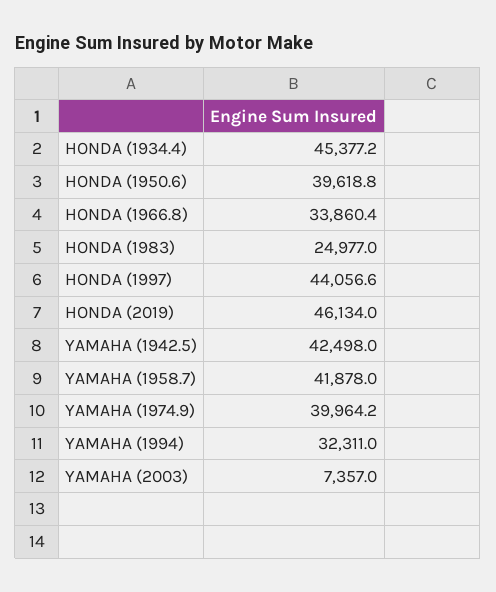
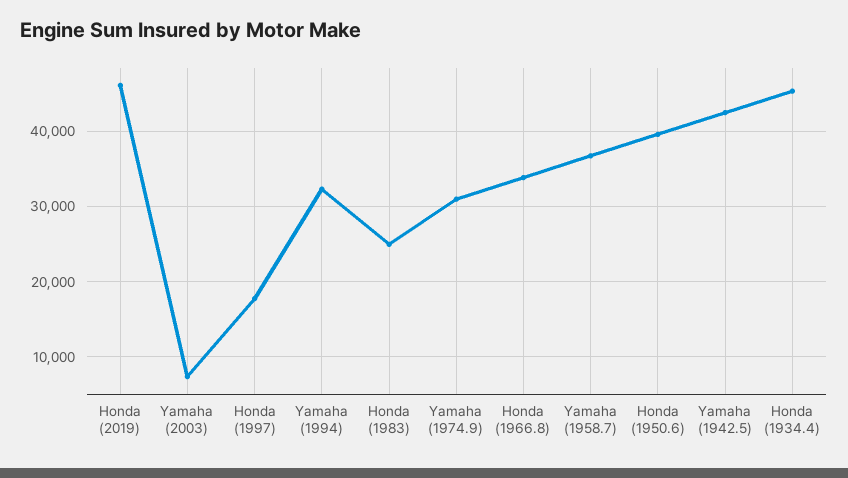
  {
    "HONDA (1934.4)": 45377.2,
    "HONDA (1950.6)": 39618.8,
    "HONDA (1966.8)": 33860.4,
    "HONDA (1983)": 24977,
-   "HONDA (1997)": 44056.6,
+   "HONDA (1997)": 18000,
    "HONDA (2019)": 46134,
    "YAMAHA (1942.5)": 42498,
-   "YAMAHA (1958.7)": 41878,
+   "YAMAHA (1958.7)": 37000,
-   "YAMAHA (1974.9)": 39964.2,
+   "YAMAHA (1974.9)": 31000,
    "YAMAHA (1994)": 32311,
    "YAMAHA (2003)": 7357
  }

